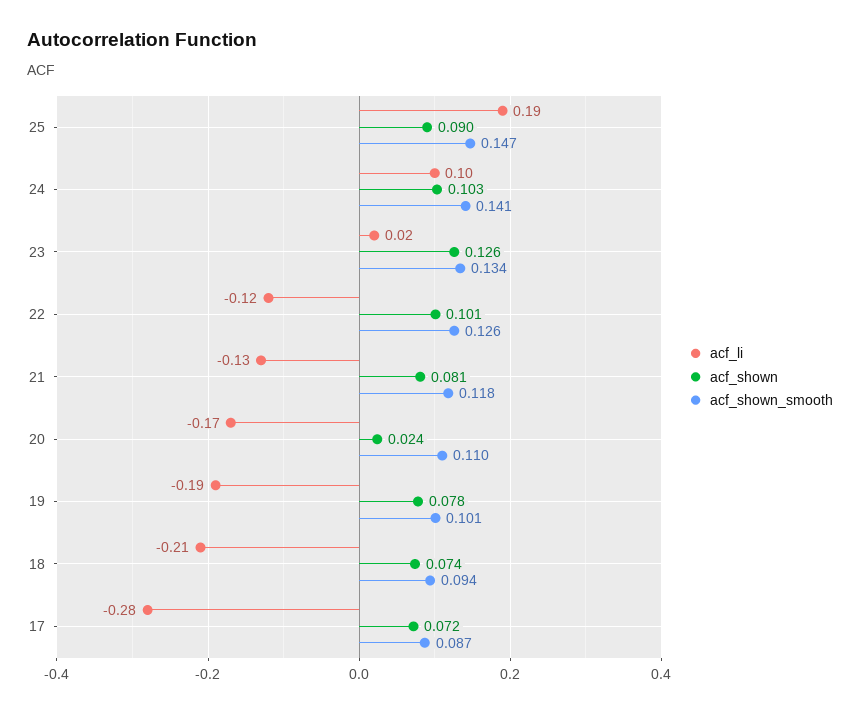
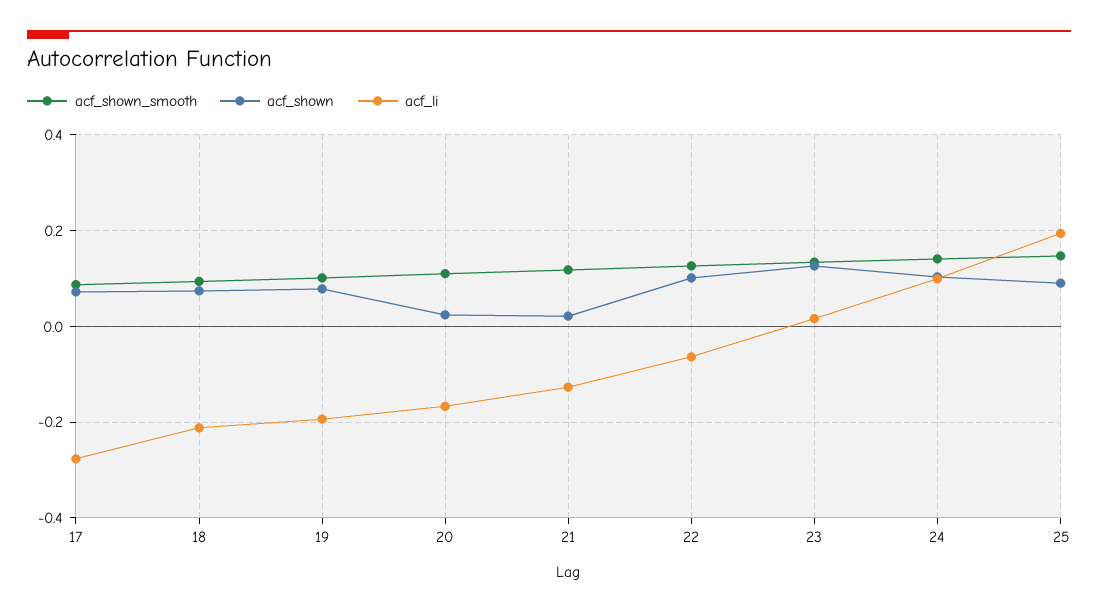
  {
    "acf_li": {
      "25": 0.19,
      "24": 0.1,
      "23": 0.02,
-     "22": -0.12,
+     "22": -0.06,
      "21": -0.13,
      "20": -0.17,
      "19": -0.19,
      "18": -0.21,
      "17": -0.28
    },
    "acf_shown": {
      "25": 0.09,
      "24": 0.103,
      "23": 0.126,
      "22": 0.101,
-     "21": 0.081,
+     "21": 0.02,
      "20": 0.024,
      "19": 0.078,
      "18": 0.074,
      "17": 0.072
    },
    "acf_shown_smooth": {
      "25": 0.147,
      "24": 0.141,
      "23": 0.134,
      "22": 0.126,
      "21": 0.118,
      "20": 0.11,
      "19": 0.101,
      "18": 0.094,
      "17": 0.087
    }
  }

